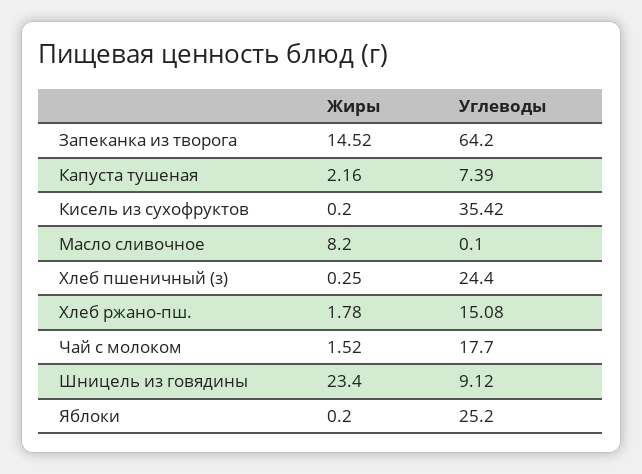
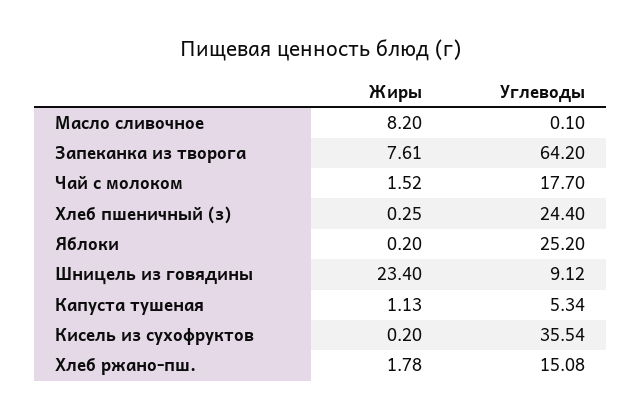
  {
    "Жиры": {
-     "Запеканка из творога": 14.52,
+     "Запеканка из творога": 7.61,
-     "Капуста тушеная": 2.16,
+     "Капуста тушеная": 1.13,
      "Кисель из сухофруктов": 0.2,
      "Масло сливочное": 8.2,
      "Хлеб пшеничный (з)": 0.25,
      "Хлеб ржано-пш.": 1.78,
      "Чай с молоком": 1.52,
      "Шницель из говядины": 23.4,
      "Яблоки": 0.2
    },
    "Углеводы": {
      "Запеканка из творога": 64.2,
-     "Капуста тушеная": 7.39,
+     "Капуста тушеная": 5.34,
-     "Кисель из сухофруктов": 35.42,
+     "Кисель из сухофруктов": 35.54,
      "Масло сливочное": 0.1,
      "Хлеб пшеничный (з)": 24.4,
      "Хлеб ржано-пш.": 15.08,
      "Чай с молоком": 17.7,
      "Шницель из говядины": 9.12,
      "Яблоки": 25.2
    }
  }

